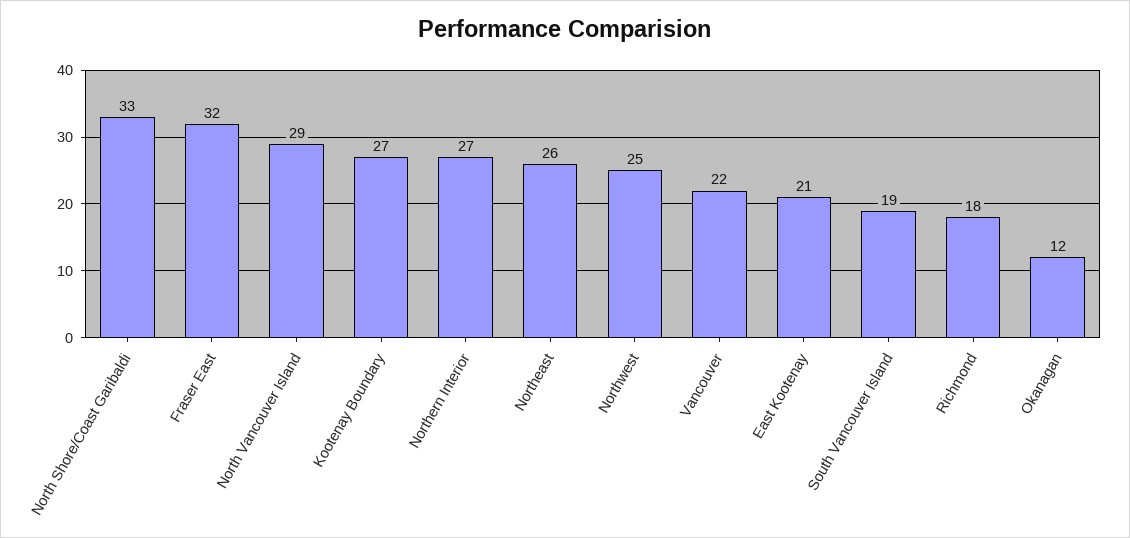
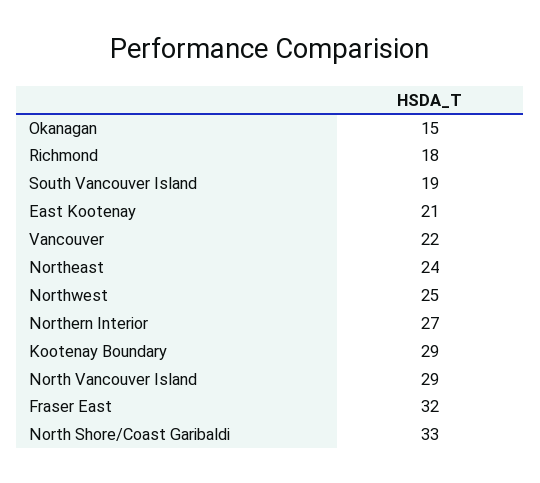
  {
    "North Shore/Coast Garibaldi": 33,
    "Fraser East": 32,
    "North Vancouver Island": 29,
-   "Kootenay Boundary": 27,
+   "Kootenay Boundary": 29,
    "Northern Interior": 27,
-   "Northeast": 26,
+   "Northeast": 24,
    "Northwest": 25,
    "Vancouver": 22,
    "East Kootenay": 21,
    "South Vancouver Island": 19,
    "Richmond": 18,
-   "Okanagan": 12
+   "Okanagan": 15
  }

